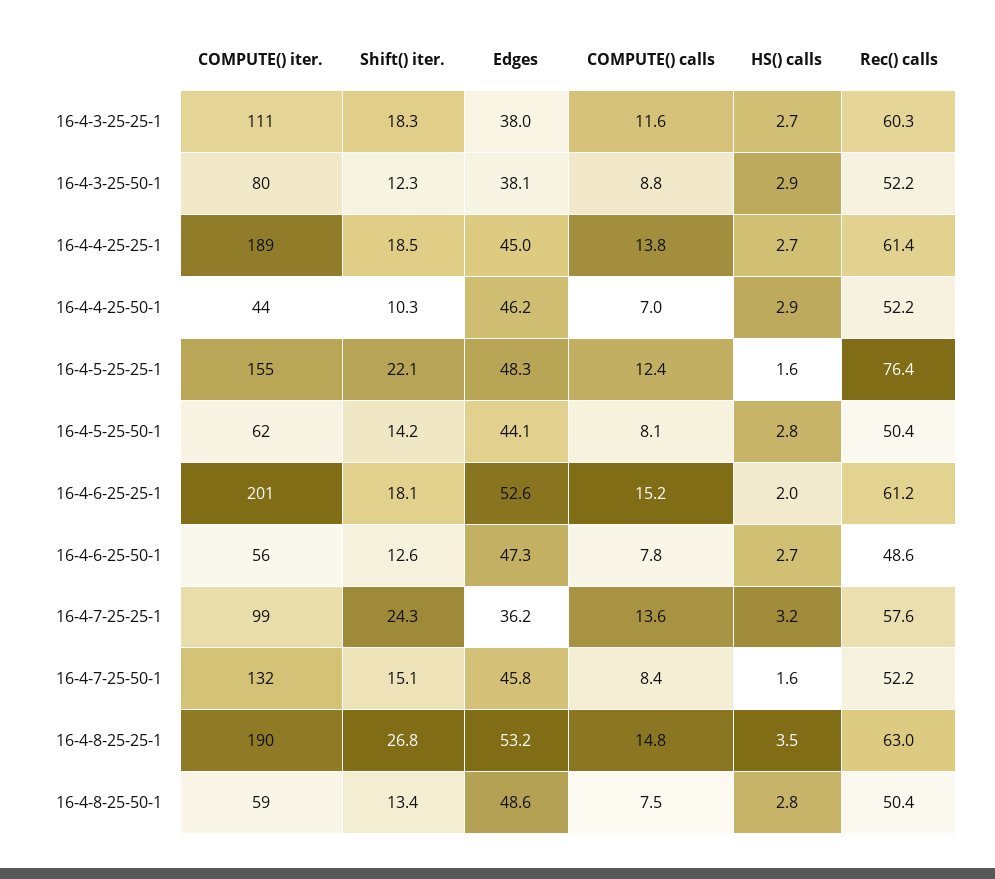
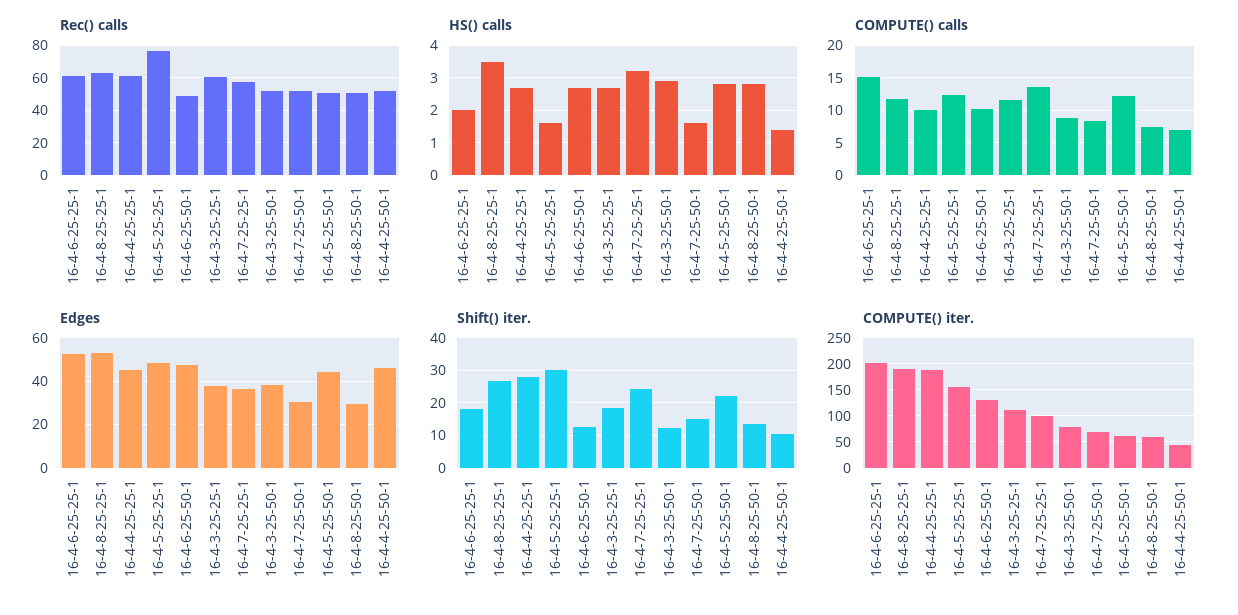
  {
    "COMPUTE() iter.": {
      "16-4-3-25-25-1": 111,
      "16-4-3-25-50-1": 80,
      "16-4-4-25-25-1": 189,
      "16-4-4-25-50-1": 44,
      "16-4-5-25-25-1": 155,
      "16-4-5-25-50-1": 62,
      "16-4-6-25-25-1": 201,
-     "16-4-6-25-50-1": 56,
+     "16-4-6-25-50-1": 125,
      "16-4-7-25-25-1": 99,
-     "16-4-7-25-50-1": 132,
+     "16-4-7-25-50-1": 75,
      "16-4-8-25-25-1": 190,
      "16-4-8-25-50-1": 59
    },
    "Shift() iter.": {
      "16-4-3-25-25-1": 18.3,
      "16-4-3-25-50-1": 12.3,
-     "16-4-4-25-25-1": 18.5,
+     "16-4-4-25-25-1": 28,
      "16-4-4-25-50-1": 10.3,
-     "16-4-5-25-25-1": 22.1,
+     "16-4-5-25-25-1": 30,
-     "16-4-5-25-50-1": 14.2,
+     "16-4-5-25-50-1": 22,
      "16-4-6-25-25-1": 18.1,
      "16-4-6-25-50-1": 12.6,
      "16-4-7-25-25-1": 24.3,
      "16-4-7-25-50-1": 15.1,
      "16-4-8-25-25-1": 26.8,
      "16-4-8-25-50-1": 13.4
    },
    "Edges": {
      "16-4-3-25-25-1": 38,
      "16-4-3-25-50-1": 38.1,
      "16-4-4-25-25-1": 45,
      "16-4-4-25-50-1": 46.2,
      "16-4-5-25-25-1": 48.3,
      "16-4-5-25-50-1": 44.1,
      "16-4-6-25-25-1": 52.6,
      "16-4-6-25-50-1": 47.3,
      "16-4-7-25-25-1": 36.2,
-     "16-4-7-25-50-1": 45.8,
+     "16-4-7-25-50-1": 30,
      "16-4-8-25-25-1": 53.2,
-     "16-4-8-25-50-1": 48.6
+     "16-4-8-25-50-1": 30
    },
    "COMPUTE() calls": {
      "16-4-3-25-25-1": 11.6,
      "16-4-3-25-50-1": 8.8,
-     "16-4-4-25-25-1": 13.8,
+     "16-4-4-25-25-1": 10,
      "16-4-4-25-50-1": 7,
      "16-4-5-25-25-1": 12.4,
-     "16-4-5-25-50-1": 8.1,
+     "16-4-5-25-50-1": 12,
      "16-4-6-25-25-1": 15.2,
-     "16-4-6-25-50-1": 7.8,
+     "16-4-6-25-50-1": 10,
      "16-4-7-25-25-1": 13.6,
      "16-4-7-25-50-1": 8.4,
-     "16-4-8-25-25-1": 14.8,
+     "16-4-8-25-25-1": 12,
      "16-4-8-25-50-1": 7.5
    },
    "HS() calls": {
      "16-4-3-25-25-1": 2.7,
      "16-4-3-25-50-1": 2.9,
      "16-4-4-25-25-1": 2.7,
-     "16-4-4-25-50-1": 2.9,
+     "16-4-4-25-50-1": 1.5,
      "16-4-5-25-25-1": 1.6,
      "16-4-5-25-50-1": 2.8,
      "16-4-6-25-25-1": 2,
      "16-4-6-25-50-1": 2.7,
      "16-4-7-25-25-1": 3.2,
      "16-4-7-25-50-1": 1.6,
      "16-4-8-25-25-1": 3.5,
      "16-4-8-25-50-1": 2.8
    },
    "Rec() calls": {
      "16-4-3-25-25-1": 60.3,
      "16-4-3-25-50-1": 52.2,
      "16-4-4-25-25-1": 61.4,
      "16-4-4-25-50-1": 52.2,
      "16-4-5-25-25-1": 76.4,
      "16-4-5-25-50-1": 50.4,
      "16-4-6-25-25-1": 61.2,
      "16-4-6-25-50-1": 48.6,
      "16-4-7-25-25-1": 57.6,
      "16-4-7-25-50-1": 52.2,
      "16-4-8-25-25-1": 63,
      "16-4-8-25-50-1": 50.4
    }
  }

